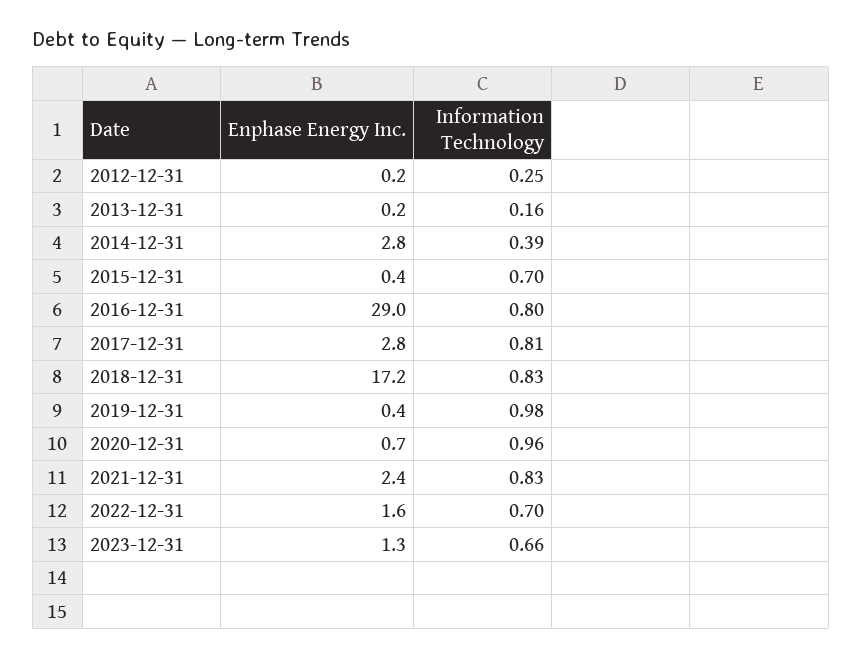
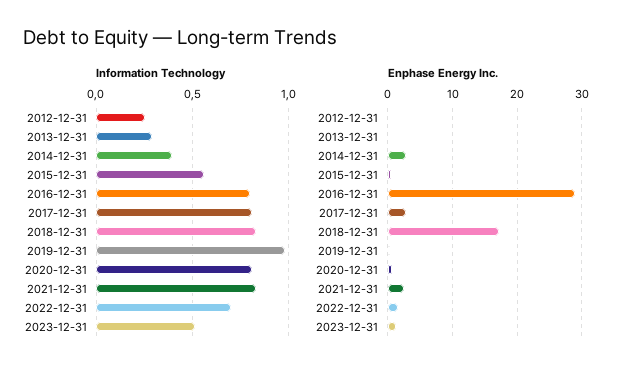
  {
    "Enphase Energy Inc.": {
      "2012-12-31": 0.2,
      "2013-12-31": 0.2,
      "2014-12-31": 2.8,
      "2015-12-31": 0.4,
      "2016-12-31": 29,
      "2017-12-31": 2.8,
      "2018-12-31": 17.2,
      "2019-12-31": 0.4,
      "2020-12-31": 0.7,
      "2021-12-31": 2.4,
      "2022-12-31": 1.6,
      "2023-12-31": 1.3
    },
    "Information Technology": {
      "2012-12-31": 0.25,
-     "2013-12-31": 0.16,
+     "2013-12-31": 0.3,
      "2014-12-31": 0.39,
-     "2015-12-31": 0.7,
+     "2015-12-31": 0.55,
      "2016-12-31": 0.8,
      "2017-12-31": 0.81,
      "2018-12-31": 0.83,
      "2019-12-31": 0.98,
-     "2020-12-31": 0.96,
+     "2020-12-31": 0.8,
      "2021-12-31": 0.83,
      "2022-12-31": 0.7,
-     "2023-12-31": 0.66
+     "2023-12-31": 0.5
    }
  }

